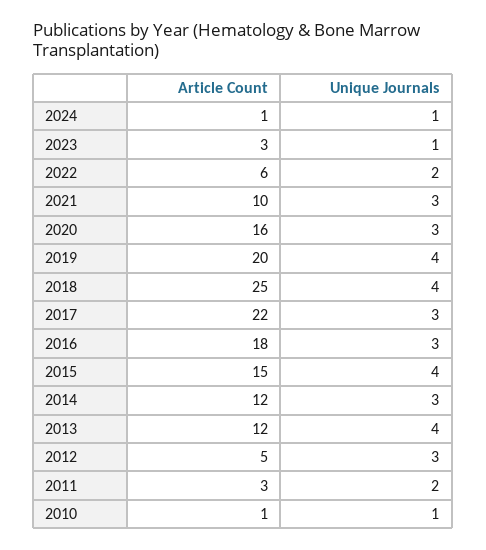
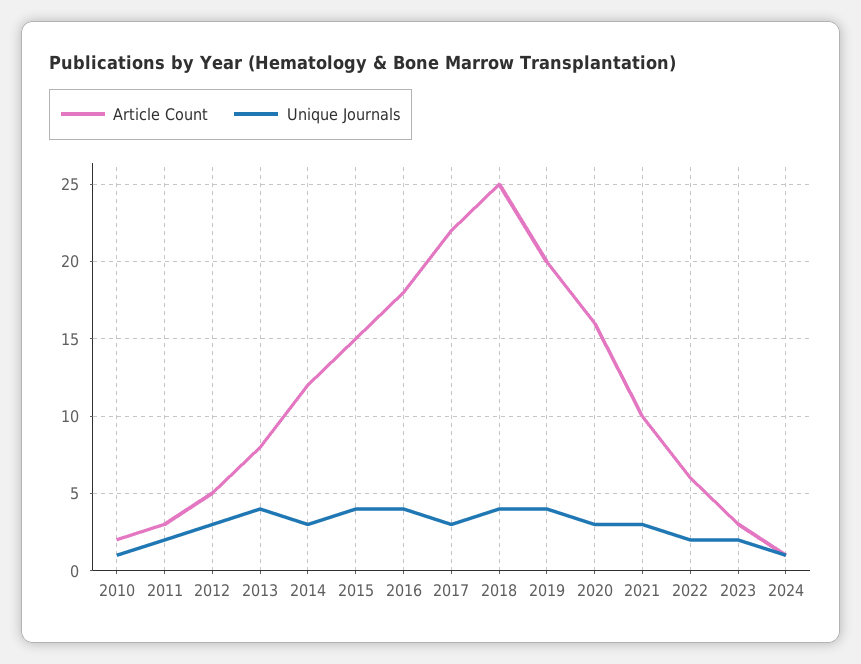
  {
    "Article Count": {
      "2024": 1,
      "2023": 3,
      "2022": 6,
      "2021": 10,
      "2020": 16,
      "2019": 20,
      "2018": 25,
      "2017": 22,
      "2016": 18,
      "2015": 15,
      "2014": 12,
-     "2013": 12,
+     "2013": 8,
      "2012": 5,
      "2011": 3,
-     "2010": 1
+     "2010": 2
    },
    "Unique Journals": {
      "2024": 1,
-     "2023": 1,
+     "2023": 2,
      "2022": 2,
      "2021": 3,
      "2020": 3,
      "2019": 4,
      "2018": 4,
      "2017": 3,
-     "2016": 3,
+     "2016": 4,
      "2015": 4,
      "2014": 3,
      "2013": 4,
      "2012": 3,
      "2011": 2,
      "2010": 1
    }
  }

